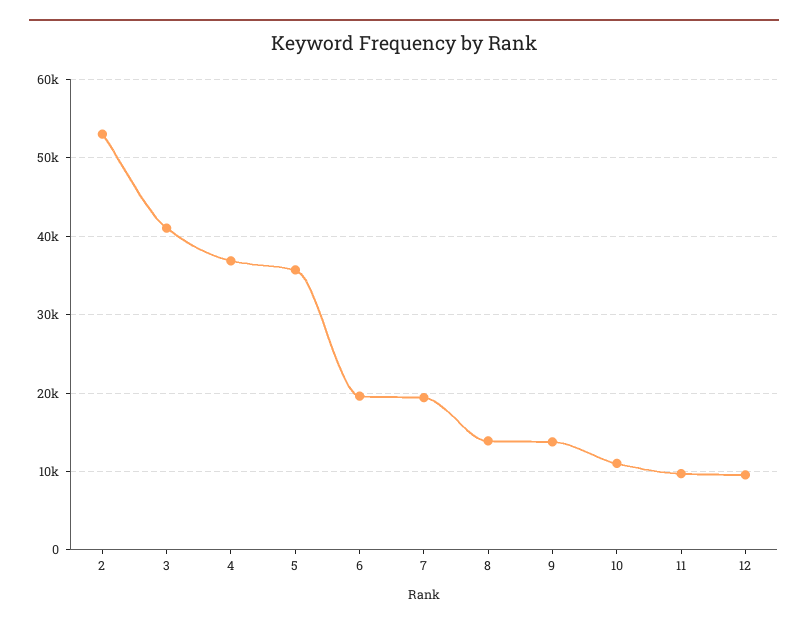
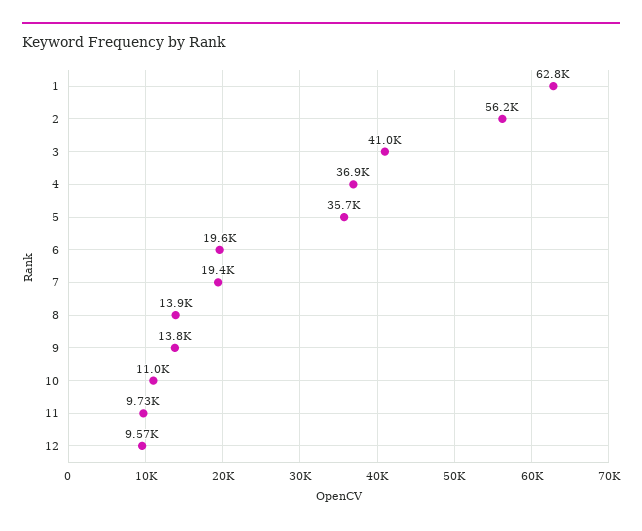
  {
-   "2": 53000,
+   "2": 56200,
    "3": 41000,
    "4": 36900,
    "5": 35700,
    "6": 19600,
    "7": 19400,
    "8": 13900,
    "9": 13800,
    "10": 11000,
    "11": 9730,
-   "12": 9570
+   "12": 9570,
+   "1": 62800
  }

